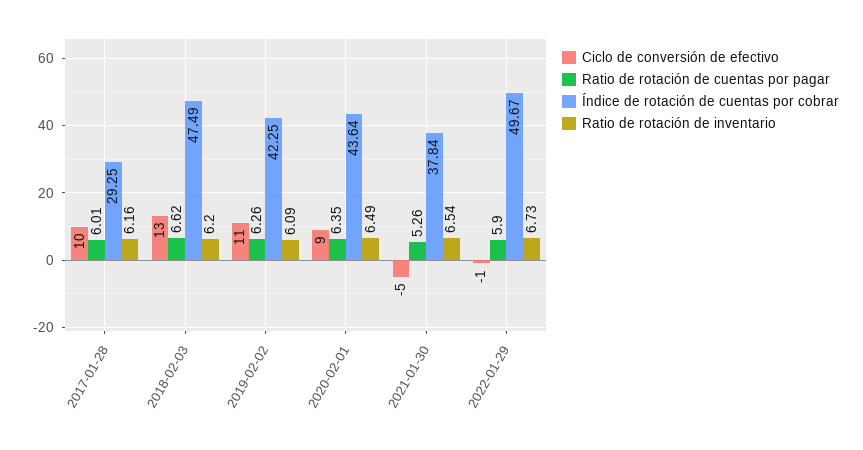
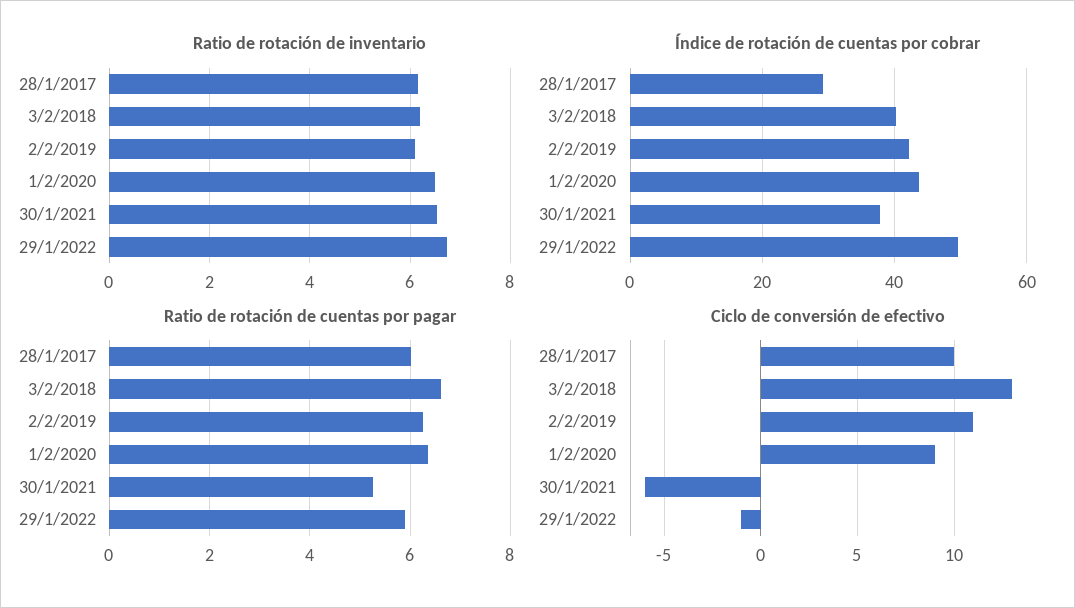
  {
    "Ciclo de conversión de efectivo": {
      "2017-01-28": 10,
      "2018-02-03": 13,
      "2019-02-02": 11,
      "2020-02-01": 9,
-     "2021-01-30": -5,
+     "2021-01-30": -6,
      "2022-01-29": -1
    },
    "Ratio de rotación de cuentas por pagar": {
      "2017-01-28": 6.01,
      "2018-02-03": 6.62,
      "2019-02-02": 6.26,
      "2020-02-01": 6.35,
      "2021-01-30": 5.26,
      "2022-01-29": 5.9
    },
    "Índice de rotación de cuentas por cobrar": {
      "2017-01-28": 29.25,
-     "2018-02-03": 47.49,
+     "2018-02-03": 40,
      "2019-02-02": 42.25,
      "2020-02-01": 43.64,
      "2021-01-30": 37.84,
      "2022-01-29": 49.67
    },
    "Ratio de rotación de inventario": {
      "2017-01-28": 6.16,
      "2018-02-03": 6.2,
      "2019-02-02": 6.09,
      "2020-02-01": 6.49,
      "2021-01-30": 6.54,
      "2022-01-29": 6.73
    }
  }

